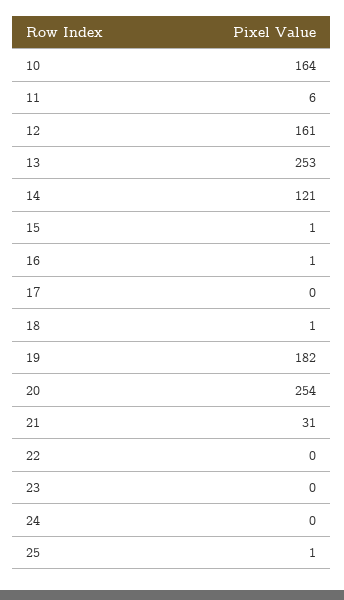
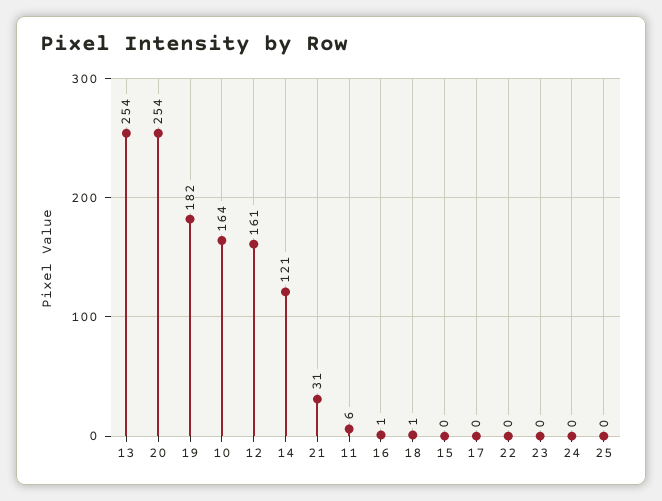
  {
    "10": 164,
    "11": 6,
    "12": 161,
-   "13": 253,
+   "13": 254,
    "14": 121,
-   "15": 1,
+   "15": 0,
    "16": 1,
    "17": 0,
    "18": 1,
    "19": 182,
    "20": 254,
    "21": 31,
    "22": 0,
    "23": 0,
    "24": 0,
-   "25": 1
+   "25": 0
  }

